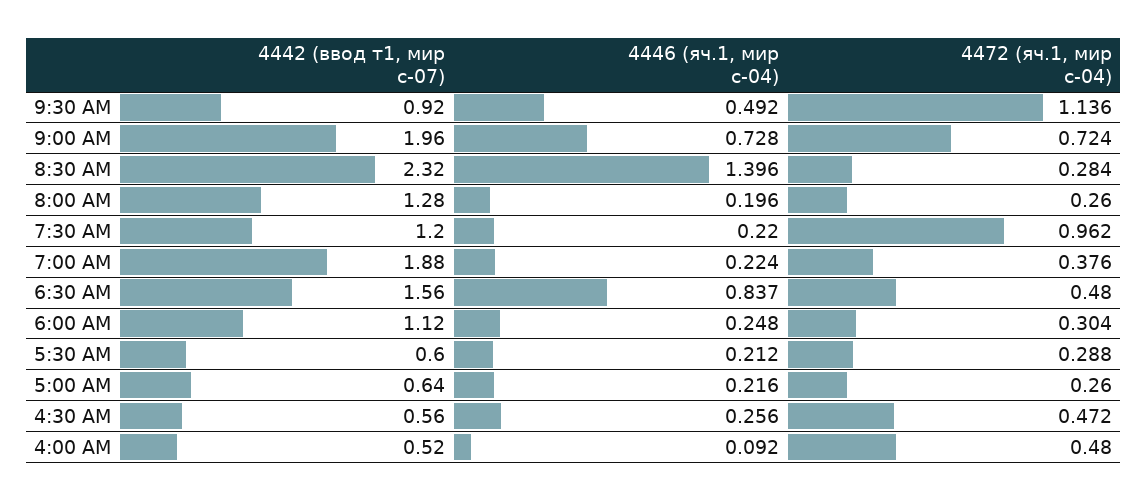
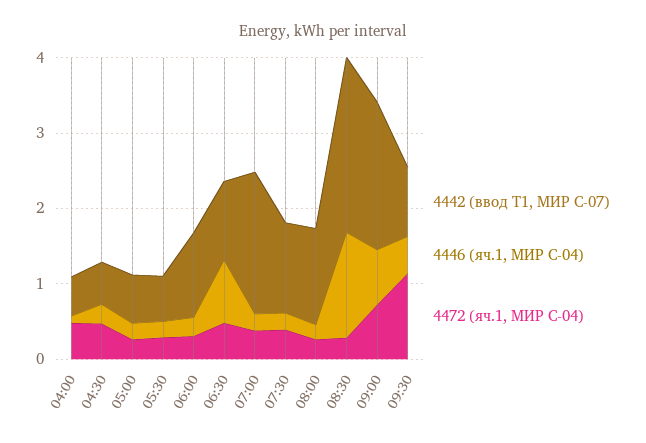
  {
    "4442 (ввод т1, мир с-07)": {
      "9:30 AM": 0.92,
      "9:00 AM": 1.96,
      "8:30 AM": 2.32,
      "8:00 AM": 1.28,
      "7:30 AM": 1.2,
      "7:00 AM": 1.88,
-     "6:30 AM": 1.56,
+     "6:30 AM": 1,
      "6:00 AM": 1.12,
      "5:30 AM": 0.6,
      "5:00 AM": 0.64,
      "4:30 AM": 0.56,
      "4:00 AM": 0.52
    },
    "4446 (яч.1, мир с-04)": {
      "9:30 AM": 0.492,
      "9:00 AM": 0.728,
      "8:30 AM": 1.396,
      "8:00 AM": 0.196,
      "7:30 AM": 0.22,
      "7:00 AM": 0.224,
      "6:30 AM": 0.837,
      "6:00 AM": 0.248,
      "5:30 AM": 0.212,
      "5:00 AM": 0.216,
      "4:30 AM": 0.256,
      "4:00 AM": 0.092
    },
    "4472 (яч.1, мир с-04)": {
      "9:30 AM": 1.136,
      "9:00 AM": 0.724,
      "8:30 AM": 0.284,
      "8:00 AM": 0.26,
-     "7:30 AM": 0.962,
+     "7:30 AM": 0.4,
      "7:00 AM": 0.376,
      "6:30 AM": 0.48,
      "6:00 AM": 0.304,
      "5:30 AM": 0.288,
      "5:00 AM": 0.26,
      "4:30 AM": 0.472,
      "4:00 AM": 0.48
    }
  }

